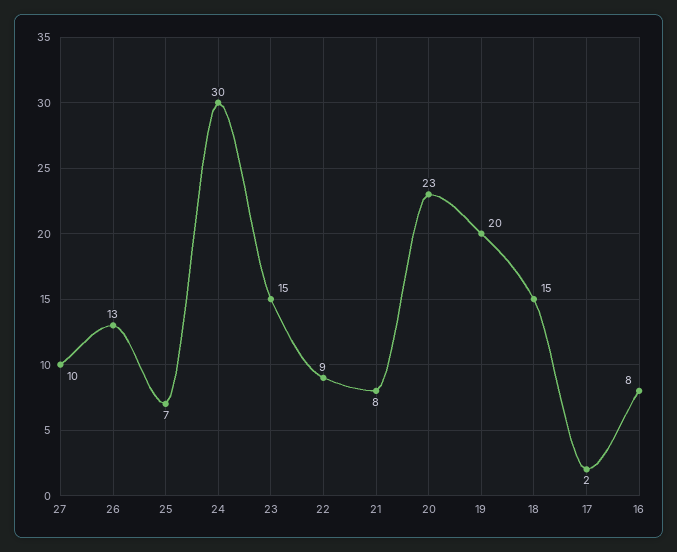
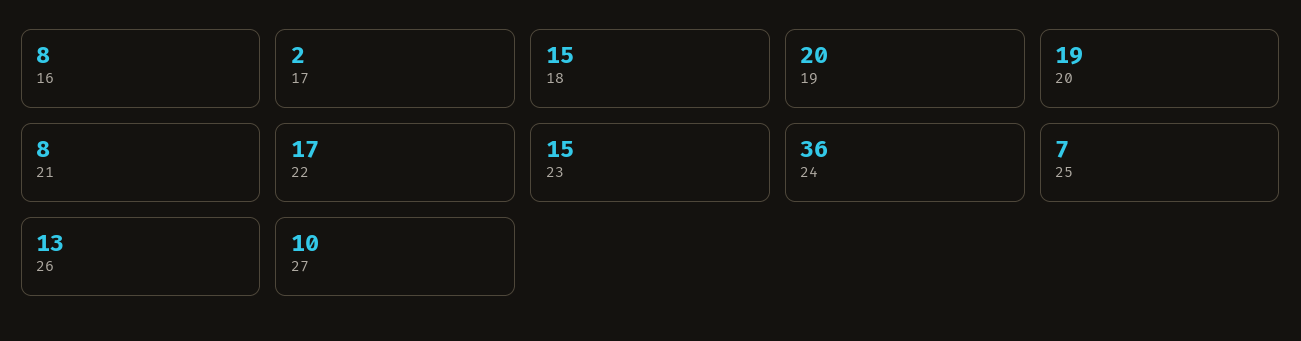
  {
    "27": 10,
    "26": 13,
    "25": 7,
-   "24": 30,
+   "24": 36,
    "23": 15,
-   "22": 9,
+   "22": 17,
    "21": 8,
-   "20": 23,
+   "20": 19,
    "19": 20,
    "18": 15,
    "17": 2,
    "16": 8
  }

